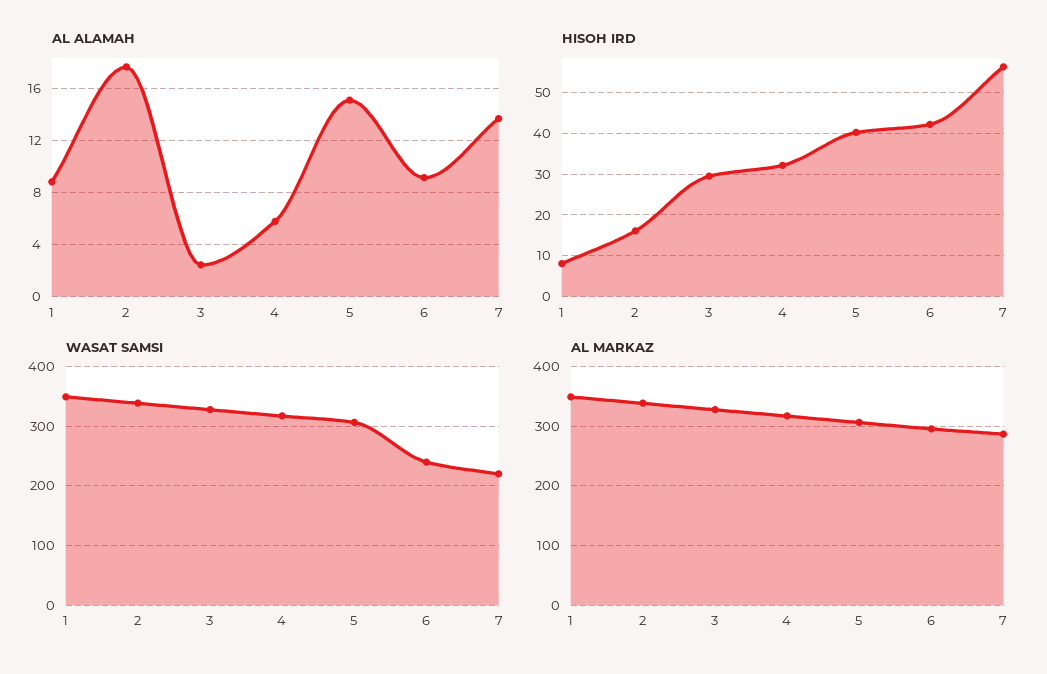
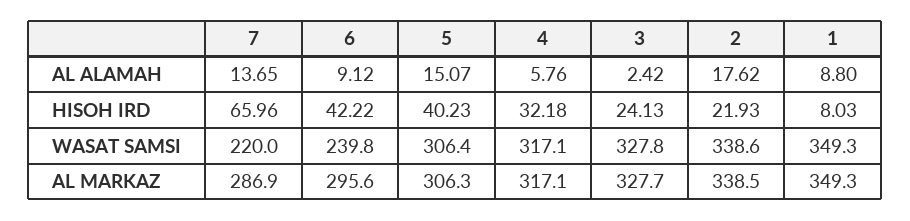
  {
    "AL ALAMAH": {
      "1": 8.8,
      "2": 17.62,
      "3": 2.42,
      "4": 5.76,
      "5": 15.07,
      "6": 9.12,
      "7": 13.65
    },
    "HISOH IRD": {
      "1": 8.03,
-     "2": 16,
+     "2": 21.93,
-     "3": 30,
+     "3": 24.13,
      "4": 32.18,
      "5": 40.23,
      "6": 42.22,
-     "7": 56
+     "7": 65.96
    },
    "WASAT SAMSI": {
      "1": 349.3,
      "2": 338.6,
      "3": 327.8,
      "4": 317.1,
      "5": 306.4,
      "6": 239.8,
      "7": 220
    },
    "AL MARKAZ": {
      "1": 349.3,
      "2": 338.5,
      "3": 327.7,
      "4": 317.1,
      "5": 306.3,
      "6": 295.6,
      "7": 286.9
    }
  }

